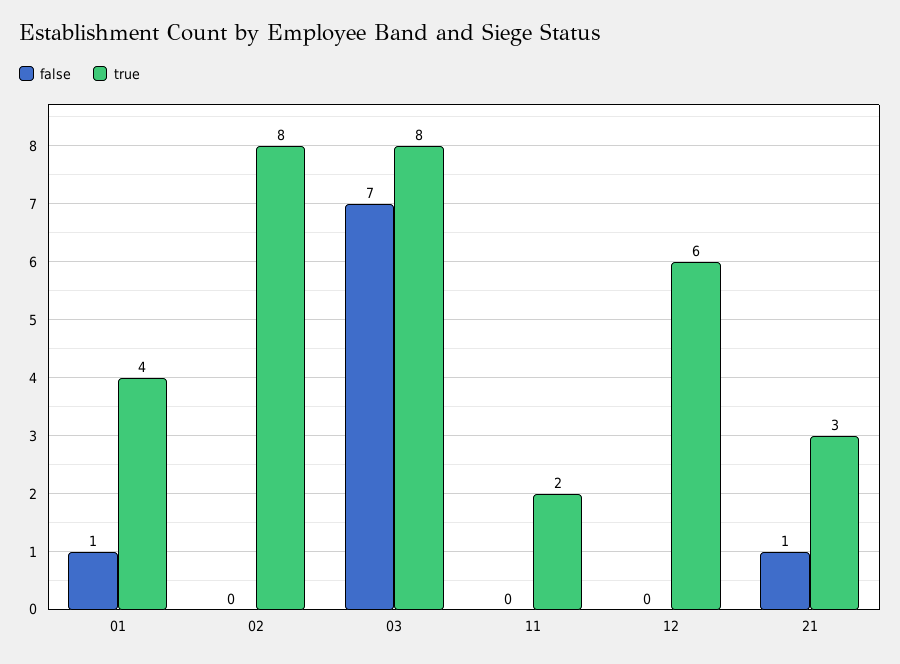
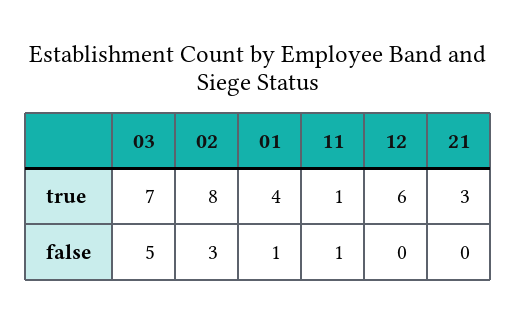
  {
    "false": {
      "01": 1,
-     "02": 0,
+     "02": 3,
-     "03": 7,
+     "03": 5,
-     "11": 0,
+     "11": 1,
      "12": 0,
-     "21": 1
+     "21": 0
    },
    "true": {
      "01": 4,
      "02": 8,
-     "03": 8,
+     "03": 7,
-     "11": 2,
+     "11": 1,
      "12": 6,
      "21": 3
    }
  }

